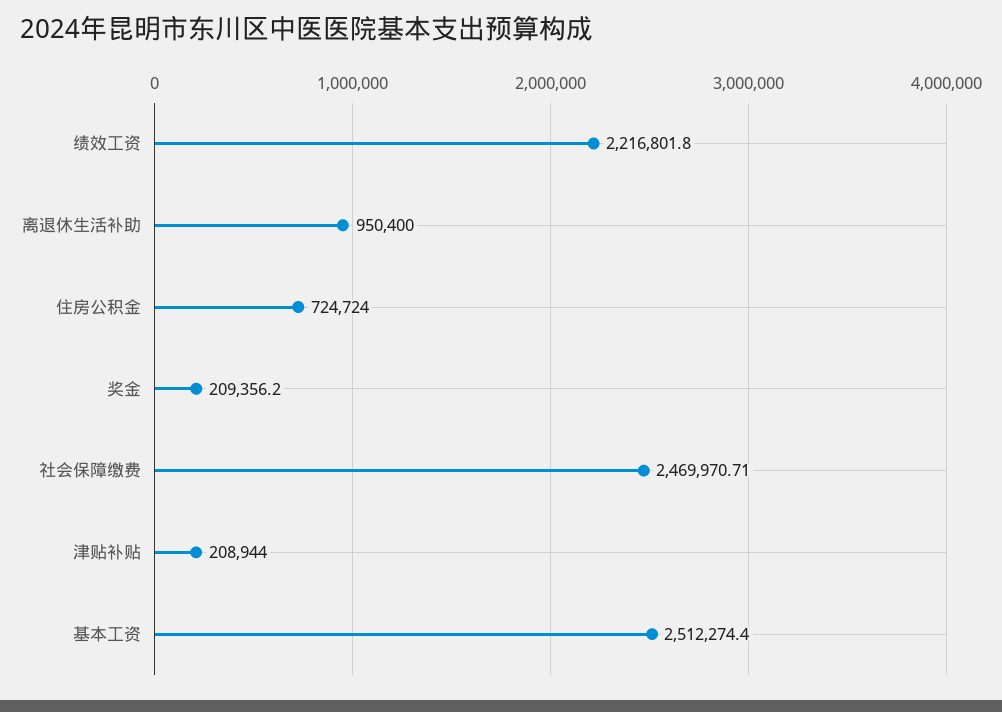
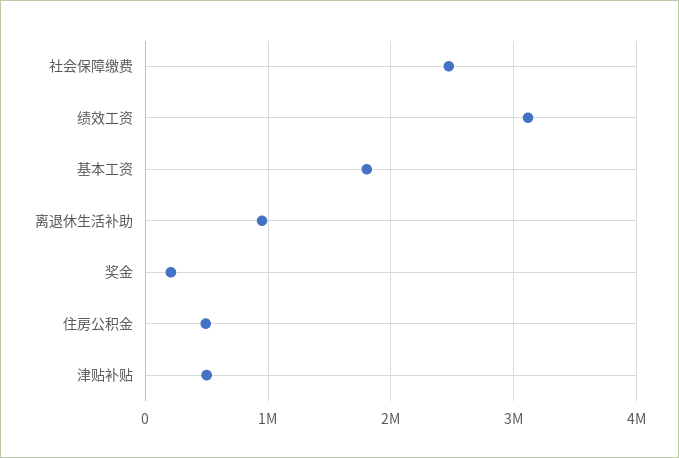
  {
-   "绩效工资": 2216801.8,
+   "绩效工资": 3100000,
    "离退休生活补助": 950400,
-   "住房公积金": 724724,
+   "住房公积金": 500000,
    "奖金": 209356.2,
    "社会保障缴费": 2469970.71,
-   "津贴补贴": 208944,
+   "津贴补贴": 500000,
-   "基本工资": 2512274.4
+   "基本工资": 1800000
  }

